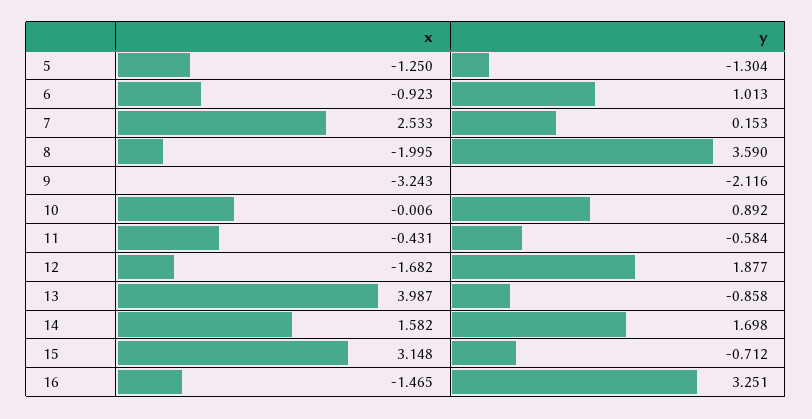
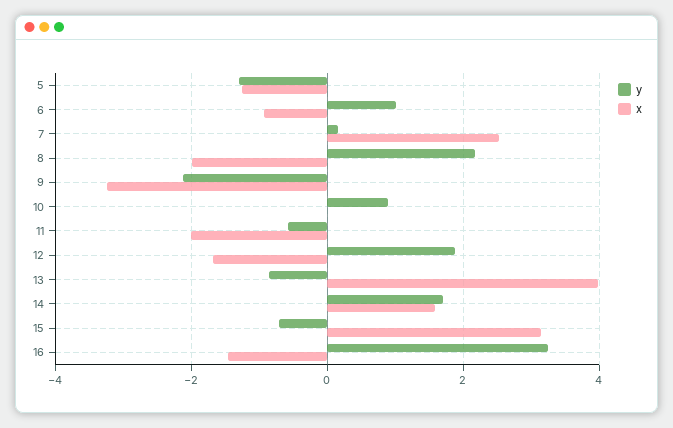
  {
    "x": {
      "5": -1.25,
      "6": -0.923,
      "7": 2.533,
      "8": -1.995,
      "9": -3.243,
      "10": -0.006,
-     "11": -0.431,
+     "11": -2,
      "12": -1.682,
      "13": 3.987,
      "14": 1.582,
      "15": 3.148,
      "16": -1.465
    },
    "y": {
      "5": -1.304,
      "6": 1.013,
      "7": 0.153,
-     "8": 3.59,
+     "8": 2.2,
      "9": -2.116,
      "10": 0.892,
      "11": -0.584,
      "12": 1.877,
      "13": -0.858,
      "14": 1.698,
      "15": -0.712,
      "16": 3.251
    }
  }

